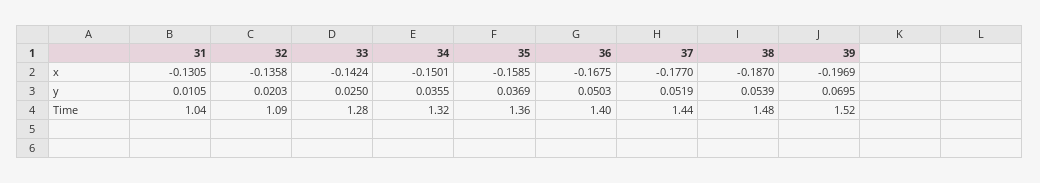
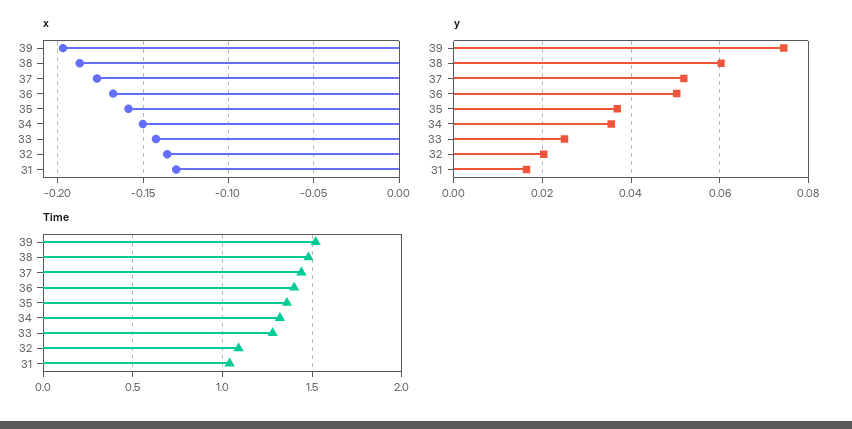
  {
    "x": {
      "31": -0.1305,
      "32": -0.1358,
      "33": -0.1424,
      "34": -0.1501,
      "35": -0.1585,
      "36": -0.1675,
      "37": -0.177,
      "38": -0.187,
      "39": -0.1969
    },
    "y": {
-     "31": 0.0105,
+     "31": 0.016,
      "32": 0.0203,
      "33": 0.025,
      "34": 0.0355,
      "35": 0.0369,
      "36": 0.0503,
      "37": 0.0519,
-     "38": 0.0539,
+     "38": 0.06,
-     "39": 0.0695
+     "39": 0.074
    },
    "Time": {
      "31": 1.04,
      "32": 1.09,
      "33": 1.28,
      "34": 1.32,
      "35": 1.36,
      "36": 1.4,
      "37": 1.44,
      "38": 1.48,
      "39": 1.52
    }
  }

